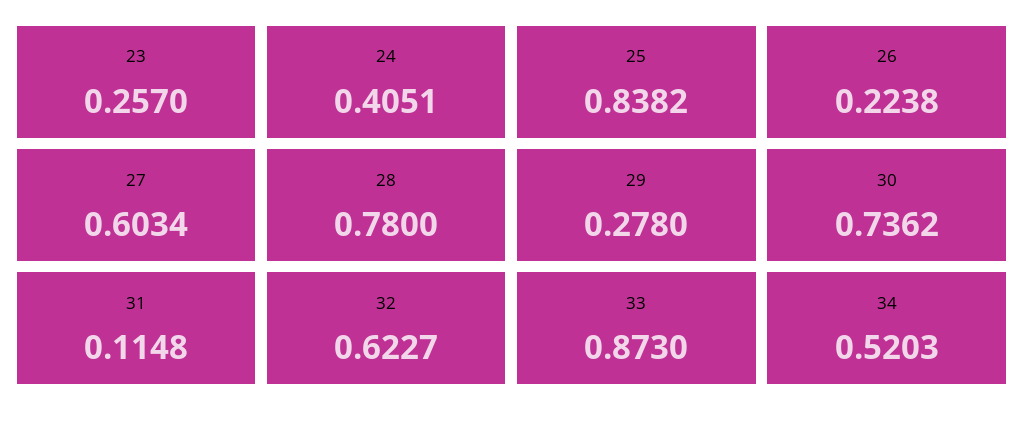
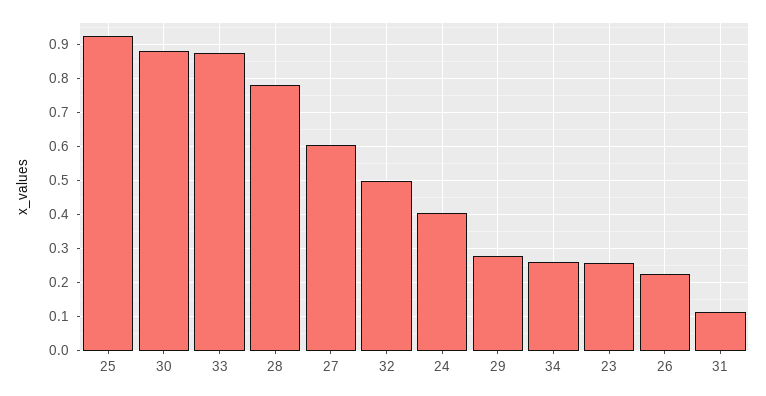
  {
    "23": 0.257,
    "24": 0.4051,
-   "25": 0.8382,
+   "25": 0.92,
    "26": 0.2238,
    "27": 0.6034,
    "28": 0.78,
    "29": 0.278,
-   "30": 0.7362,
+   "30": 0.88,
    "31": 0.1148,
-   "32": 0.6227,
+   "32": 0.5,
    "33": 0.873,
-   "34": 0.5203
+   "34": 0.26
  }

